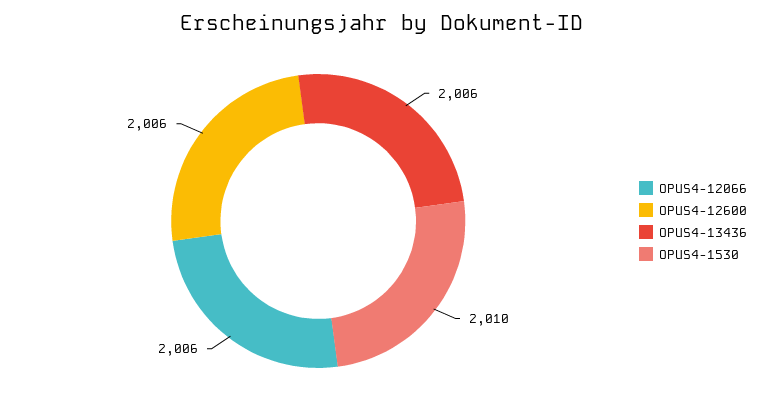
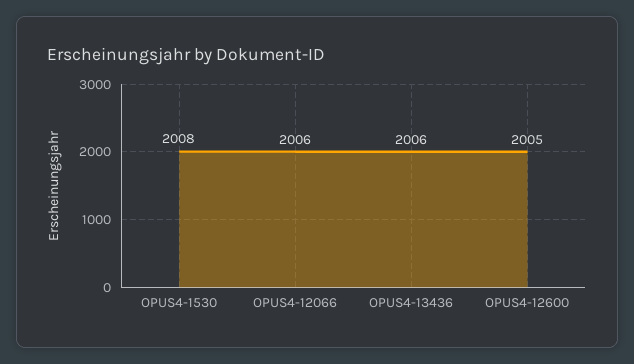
  {
    "OPUS4-12066": 2006,
-   "OPUS4-12600": 2006,
+   "OPUS4-12600": 2005,
    "OPUS4-13436": 2006,
-   "OPUS4-1530": 2010
+   "OPUS4-1530": 2008
  }

